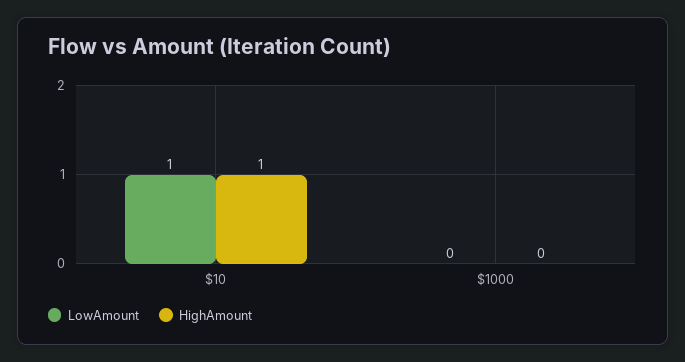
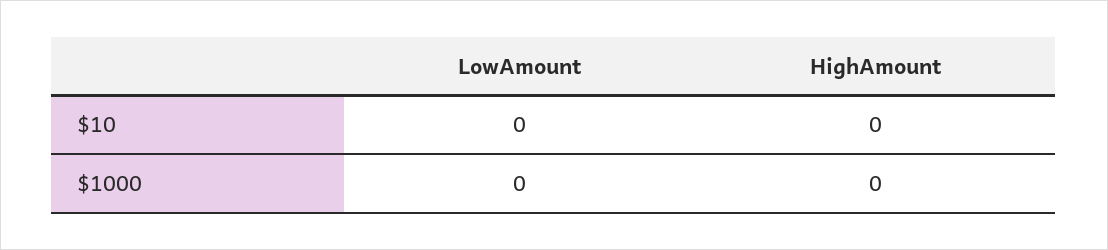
  {
    "LowAmount": {
-     "$10": 1,
+     "$10": 0,
      "$1000": 0
    },
    "HighAmount": {
-     "$10": 1,
+     "$10": 0,
      "$1000": 0
    }
  }

